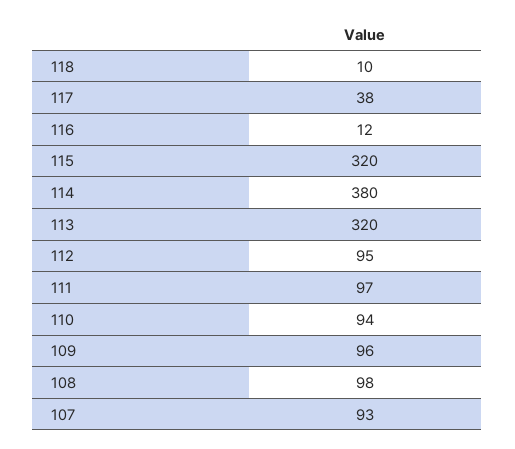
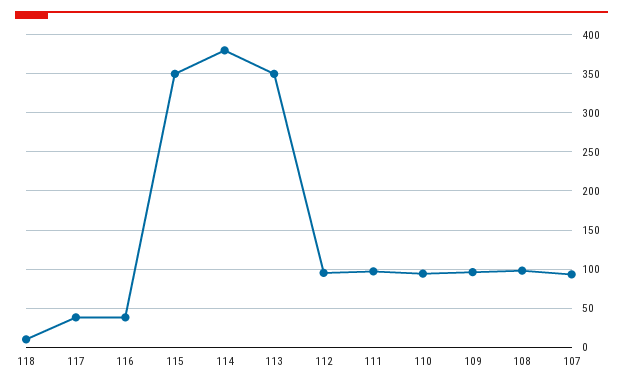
  {
    "118": 10,
    "117": 38,
-   "116": 12,
+   "116": 40,
-   "115": 320,
+   "115": 350,
    "114": 380,
-   "113": 320,
+   "113": 350,
    "112": 95,
    "111": 97,
    "110": 94,
    "109": 96,
    "108": 98,
    "107": 93
  }

